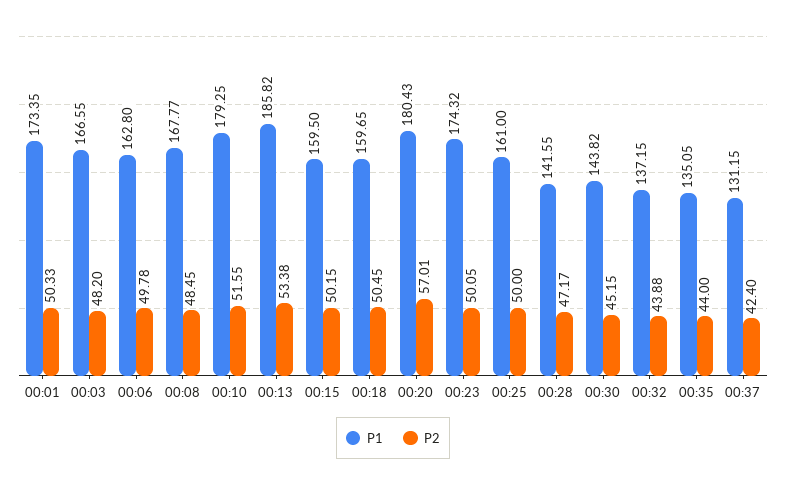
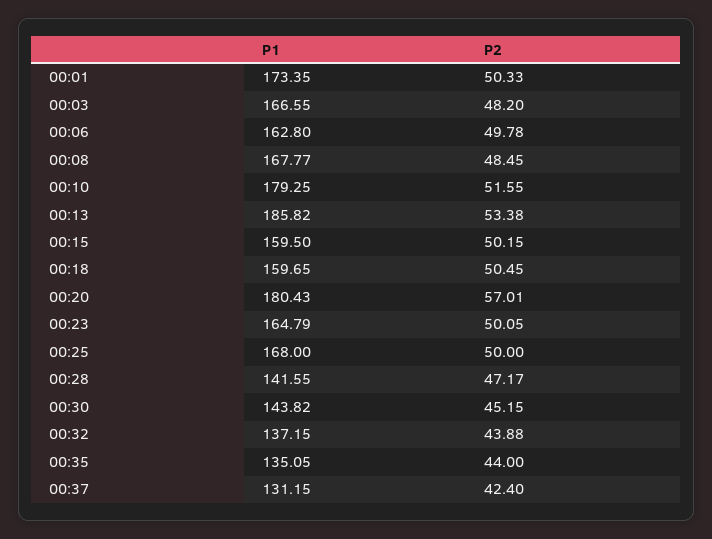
  {
    "P1": {
      "00:01": 173.35,
      "00:03": 166.55,
      "00:06": 162.8,
      "00:08": 167.77,
      "00:10": 179.25,
      "00:13": 185.82,
      "00:15": 159.5,
      "00:18": 159.65,
      "00:20": 180.43,
-     "00:23": 174.32,
+     "00:23": 164.79,
-     "00:25": 161,
+     "00:25": 168,
      "00:28": 141.55,
      "00:30": 143.82,
      "00:32": 137.15,
      "00:35": 135.05,
      "00:37": 131.15
    },
    "P2": {
      "00:01": 50.33,
      "00:03": 48.2,
      "00:06": 49.78,
      "00:08": 48.45,
      "00:10": 51.55,
      "00:13": 53.38,
      "00:15": 50.15,
      "00:18": 50.45,
      "00:20": 57.01,
      "00:23": 50.05,
      "00:25": 50,
      "00:28": 47.17,
      "00:30": 45.15,
      "00:32": 43.88,
      "00:35": 44,
      "00:37": 42.4
    }
  }

